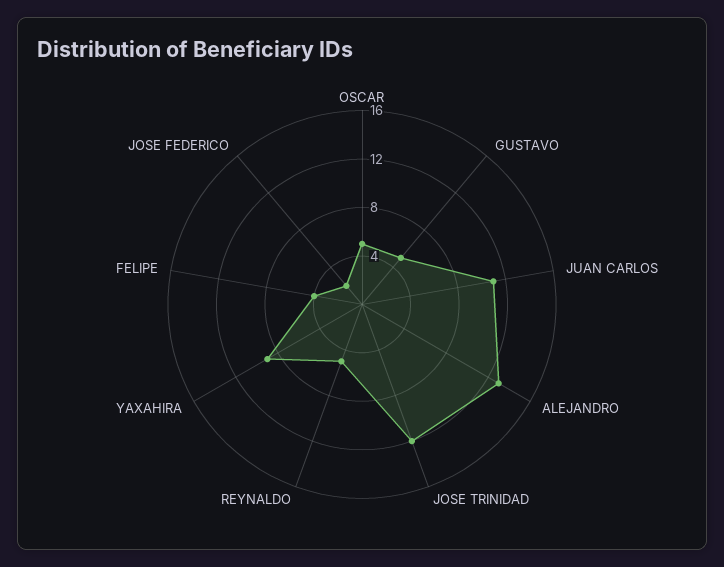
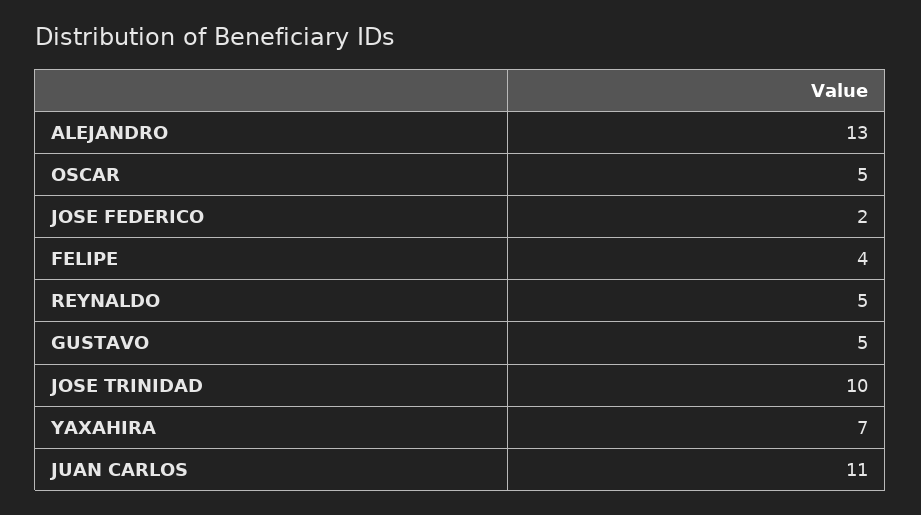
  {
    "OSCAR": 5,
    "GUSTAVO": 5,
    "JUAN CARLOS": 11,
    "ALEJANDRO": 13,
-   "JOSE TRINIDAD": 12,
+   "JOSE TRINIDAD": 10,
    "REYNALDO": 5,
-   "YAXAHIRA": 9,
+   "YAXAHIRA": 7,
    "FELIPE": 4,
    "JOSE FEDERICO": 2
  }

